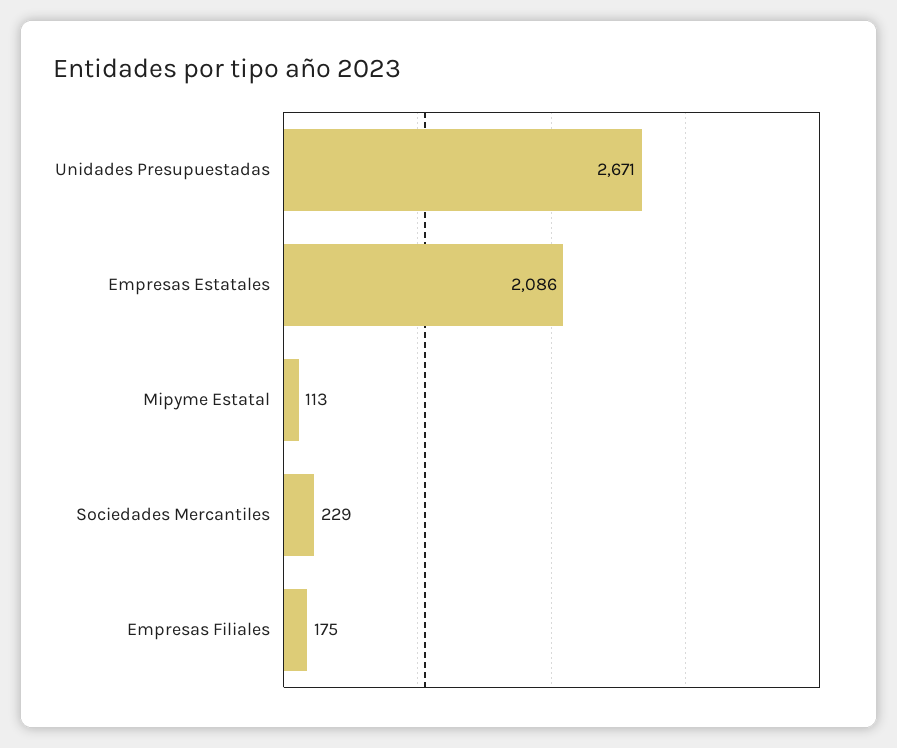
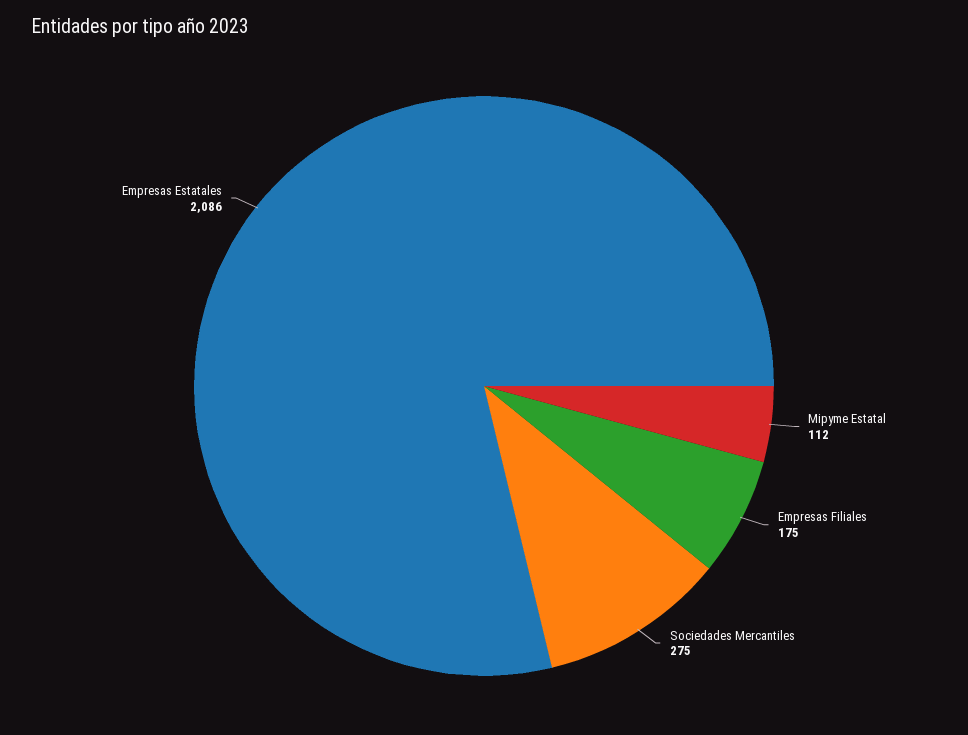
  {
-   "Unidades Presupuestadas": 2671,
    "Empresas Estatales": 2086,
-   "Mipyme Estatal": 113,
+   "Mipyme Estatal": 112,
-   "Sociedades Mercantiles": 229,
+   "Sociedades Mercantiles": 275,
    "Empresas Filiales": 175
  }

